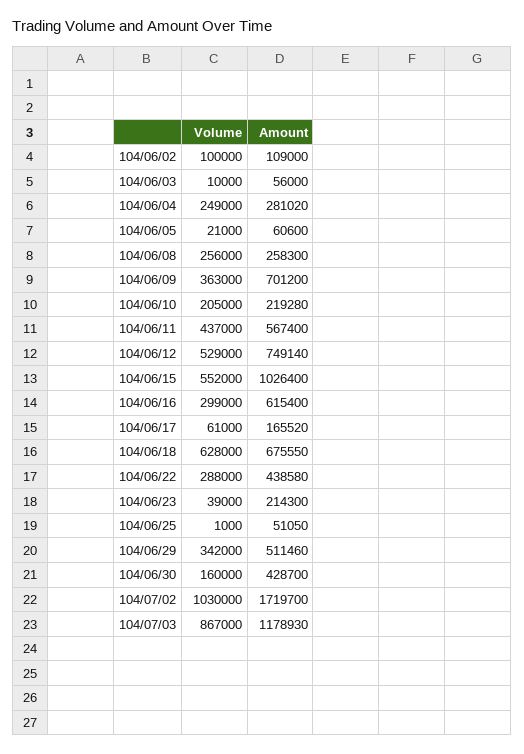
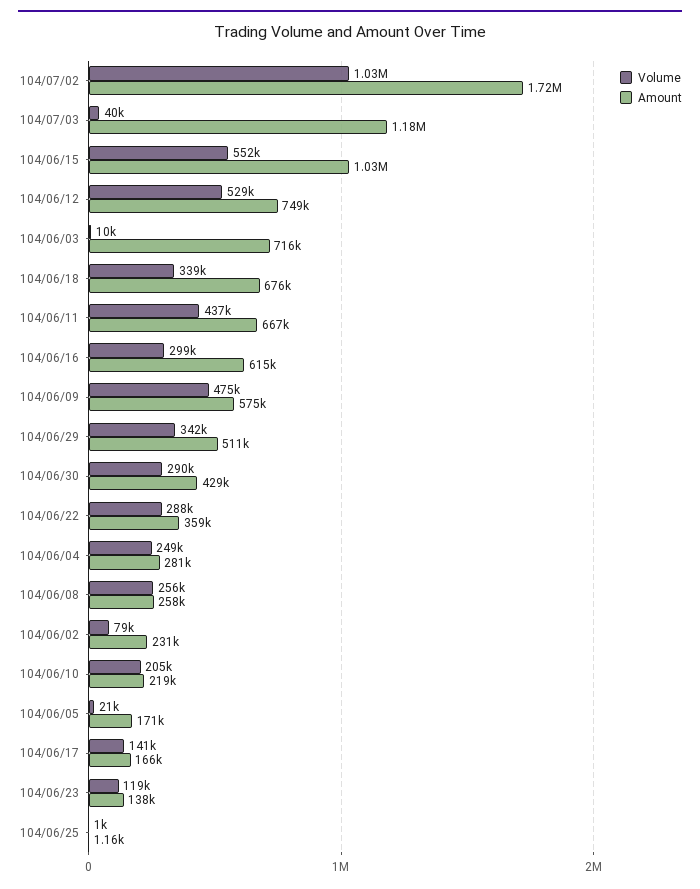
  {
    "Volume": {
-     "104/06/02": 100000,
+     "104/06/02": 79000,
      "104/06/03": 10000,
      "104/06/04": 249000,
      "104/06/05": 21000,
      "104/06/08": 256000,
-     "104/06/09": 363000,
+     "104/06/09": 475000,
      "104/06/10": 205000,
      "104/06/11": 437000,
      "104/06/12": 529000,
      "104/06/15": 552000,
      "104/06/16": 299000,
-     "104/06/17": 61000,
+     "104/06/17": 141000,
-     "104/06/18": 628000,
+     "104/06/18": 339000,
      "104/06/22": 288000,
-     "104/06/23": 39000,
+     "104/06/23": 119000,
      "104/06/25": 1000,
      "104/06/29": 342000,
-     "104/06/30": 160000,
+     "104/06/30": 290000,
      "104/07/02": 1030000,
-     "104/07/03": 867000
+     "104/07/03": 40000
    },
    "Amount": {
-     "104/06/02": 109000,
+     "104/06/02": 231000,
-     "104/06/03": 56000,
+     "104/06/03": 716000,
      "104/06/04": 281020,
-     "104/06/05": 60600,
+     "104/06/05": 171000,
      "104/06/08": 258300,
-     "104/06/09": 701200,
+     "104/06/09": 575000,
      "104/06/10": 219280,
-     "104/06/11": 567400,
+     "104/06/11": 667000,
      "104/06/12": 749140,
      "104/06/15": 1026400,
      "104/06/16": 615400,
      "104/06/17": 165520,
      "104/06/18": 675550,
-     "104/06/22": 438580,
+     "104/06/22": 359000,
-     "104/06/23": 214300,
+     "104/06/23": 138000,
-     "104/06/25": 51050,
+     "104/06/25": 1160,
      "104/06/29": 511460,
      "104/06/30": 428700,
      "104/07/02": 1719700,
      "104/07/03": 1178930
    }
  }

